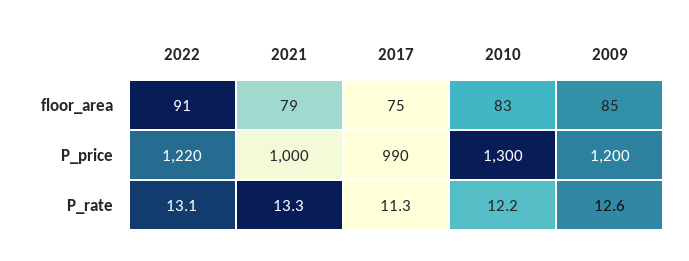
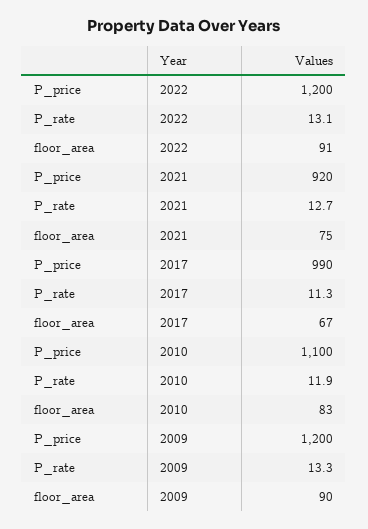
  {
    "2022": {
      "floor_area": 91,
-     "P_price": 1220,
+     "P_price": 1200,
      "P_rate": 13.1
    },
    "2021": {
-     "floor_area": 79,
+     "floor_area": 75,
-     "P_price": 1000,
+     "P_price": 920,
-     "P_rate": 13.3
+     "P_rate": 12.7
    },
    "2017": {
-     "floor_area": 75,
+     "floor_area": 67,
      "P_price": 990,
      "P_rate": 11.3
    },
    "2010": {
      "floor_area": 83,
-     "P_price": 1300,
+     "P_price": 1100,
-     "P_rate": 12.2
+     "P_rate": 11.9
    },
    "2009": {
-     "floor_area": 85,
+     "floor_area": 90,
      "P_price": 1200,
-     "P_rate": 12.6
+     "P_rate": 13.3
    }
  }

